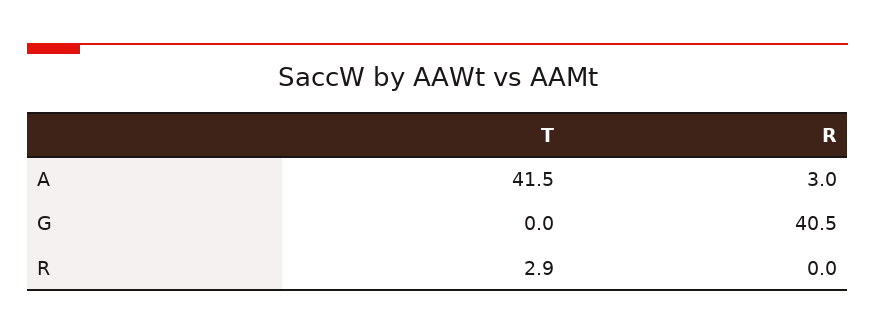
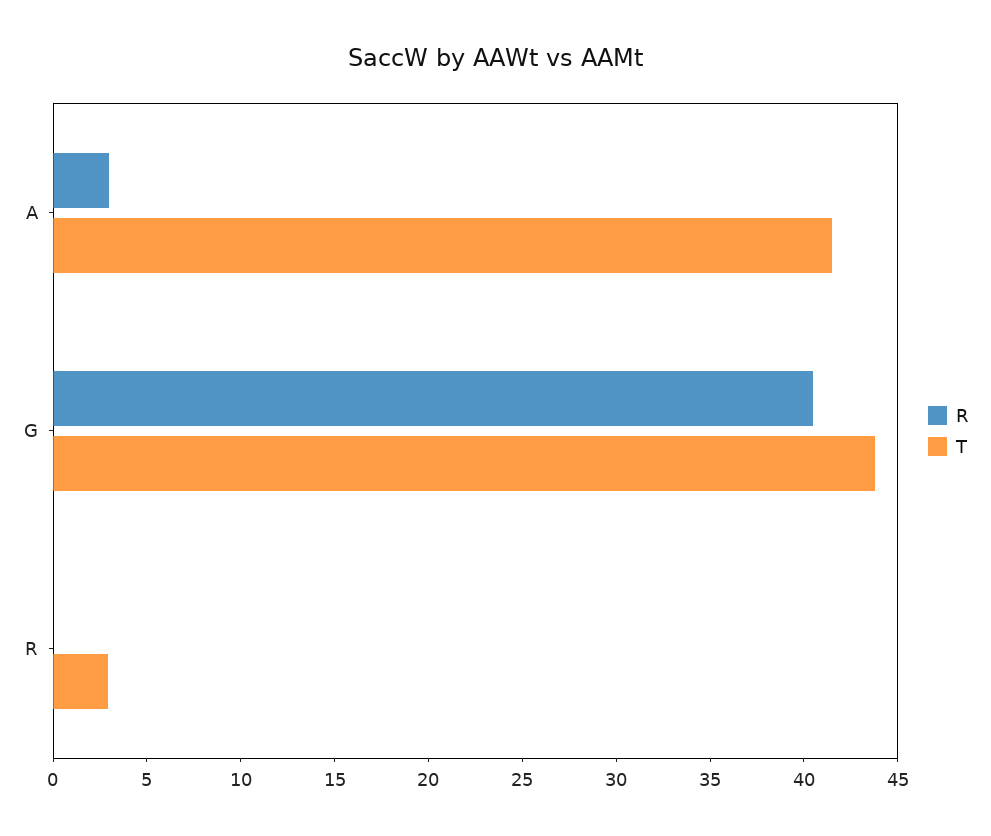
  {
    "T": {
      "A": 41.5,
-     "G": 0,
+     "G": 44,
      "R": 2.9
    },
    "R": {
      "A": 3,
      "G": 40.5,
      "R": 0
    }
  }

